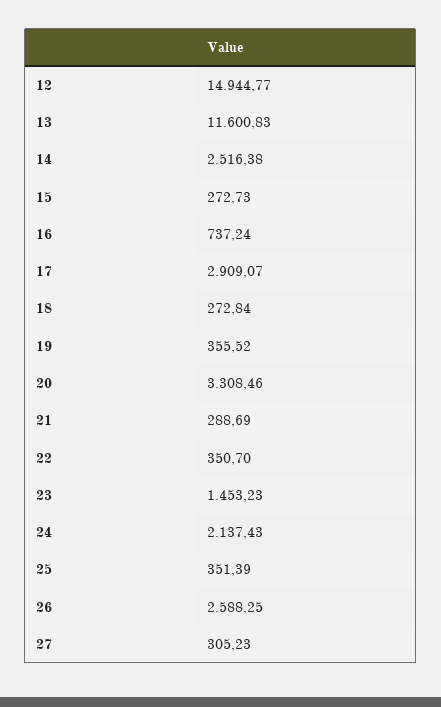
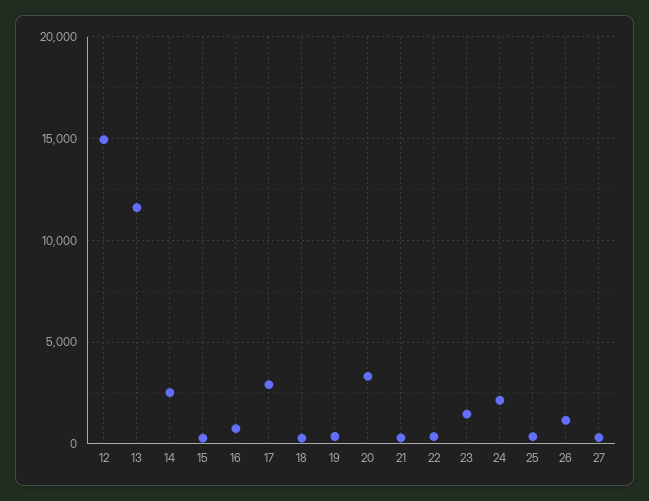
  {
    "12": 14944.77,
    "13": 11600.83,
    "14": 2516.38,
    "15": 272.73,
    "16": 737.24,
    "17": 2909.07,
    "18": 272.84,
    "19": 355.52,
    "20": 3308.46,
    "21": 288.69,
    "22": 350.7,
    "23": 1453.23,
    "24": 2137.43,
    "25": 351.39,
-   "26": 2588.25,
+   "26": 1000,
    "27": 305.23
  }

